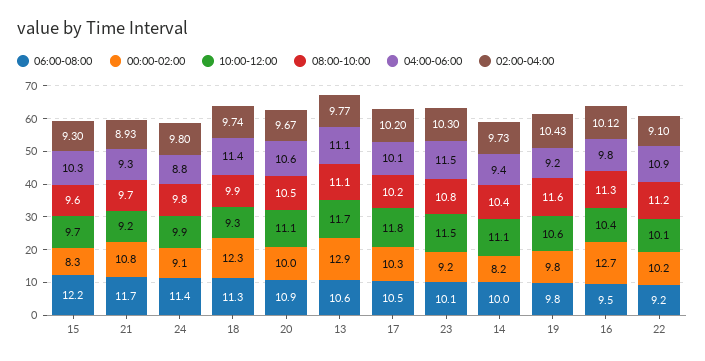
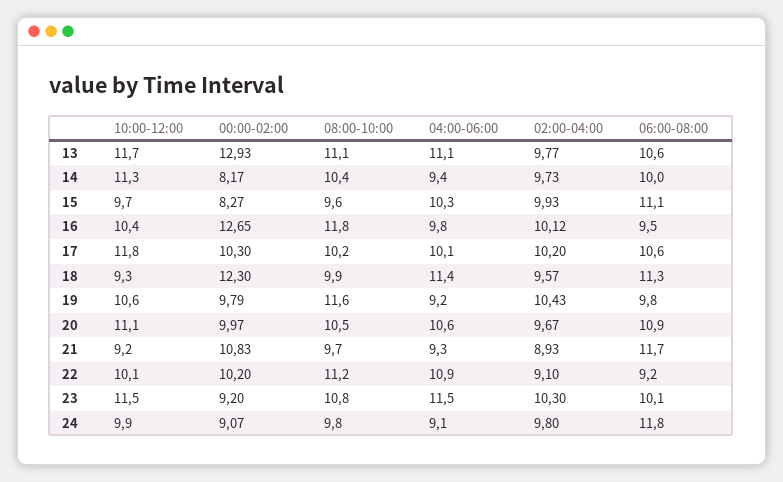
  {
    "06:00-08:00": {
-     "15": 12.2,
+     "15": 11.1,
      "21": 11.7,
-     "24": 11.4,
+     "24": 11.8,
      "18": 11.3,
      "20": 10.9,
      "13": 10.6,
-     "17": 10.5,
+     "17": 10.6,
      "23": 10.1,
      "14": 10,
      "19": 9.8,
      "16": 9.5,
      "22": 9.2
    },
    "00:00-02:00": {
      "15": 8.27,
      "21": 10.83,
      "24": 9.07,
      "18": 12.3,
      "20": 9.97,
      "13": 12.93,
      "17": 10.3,
      "23": 9.2,
      "14": 8.17,
      "19": 9.79,
      "16": 12.65,
      "22": 10.2
    },
    "10:00-12:00": {
      "15": 9.7,
      "21": 9.2,
      "24": 9.9,
      "18": 9.3,
      "20": 11.1,
      "13": 11.7,
      "17": 11.8,
      "23": 11.5,
-     "14": 11.1,
+     "14": 11.3,
      "19": 10.6,
      "16": 10.4,
      "22": 10.1
    },
    "08:00-10:00": {
      "15": 9.6,
      "21": 9.7,
      "24": 9.8,
      "18": 9.9,
      "20": 10.5,
      "13": 11.1,
      "17": 10.2,
      "23": 10.8,
      "14": 10.4,
      "19": 11.6,
-     "16": 11.3,
+     "16": 11.8,
      "22": 11.2
    },
    "04:00-06:00": {
      "15": 10.3,
      "21": 9.3,
-     "24": 8.8,
+     "24": 9.1,
      "18": 11.4,
      "20": 10.6,
      "13": 11.1,
      "17": 10.1,
      "23": 11.5,
      "14": 9.4,
      "19": 9.2,
      "16": 9.8,
      "22": 10.9
    },
    "02:00-04:00": {
-     "15": 9.3,
+     "15": 9.93,
      "21": 8.93,
      "24": 9.8,
-     "18": 9.74,
+     "18": 9.57,
      "20": 9.67,
      "13": 9.77,
      "17": 10.2,
      "23": 10.3,
      "14": 9.73,
      "19": 10.43,
      "16": 10.12,
      "22": 9.1
    }
  }

